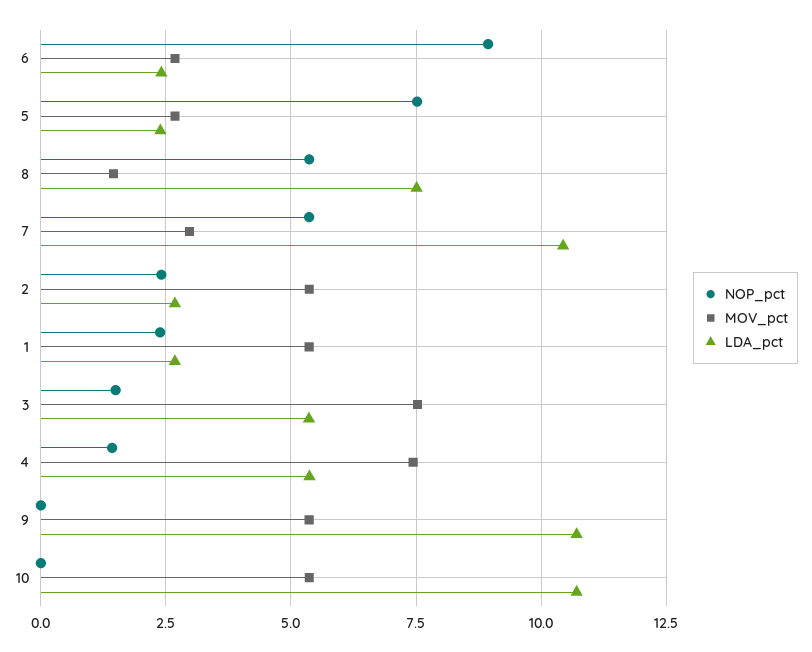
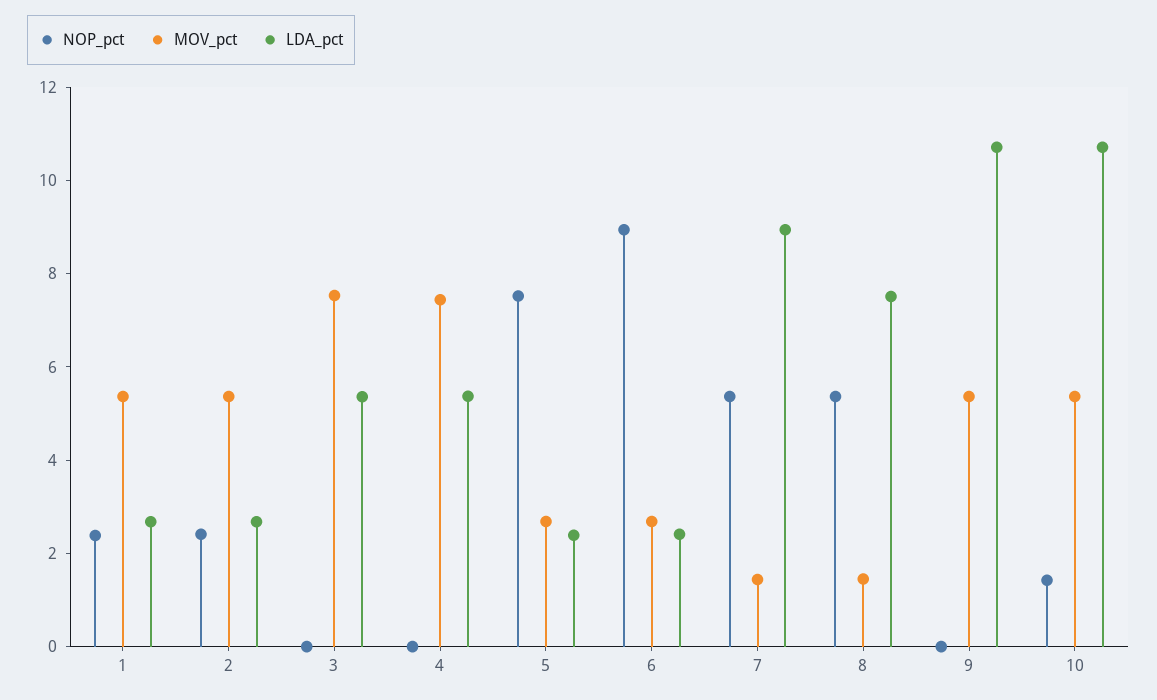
  {
    "NOP_pct": {
      "6": 9,
      "5": 7.5,
      "8": 5.25,
      "7": 5.25,
      "2": 2.5,
      "1": 2.5,
-     "3": 1.5,
+     "3": 0,
-     "4": 1.5,
+     "4": 0,
      "9": 0,
-     "10": 0
+     "10": 1.5
    },
    "MOV_pct": {
      "6": 2.75,
      "5": 2.75,
      "8": 1.5,
-     "7": 3,
+     "7": 1.5,
      "2": 5.25,
      "1": 5.25,
      "3": 7.5,
      "4": 7.5,
      "9": 5.25,
      "10": 5.25
    },
    "LDA_pct": {
      "6": 2.5,
      "5": 2.5,
      "8": 7.5,
-     "7": 10.5,
+     "7": 9,
      "2": 2.75,
      "1": 2.75,
      "3": 5.25,
      "4": 5.25,
      "9": 10.75,
      "10": 10.75
    }
  }

